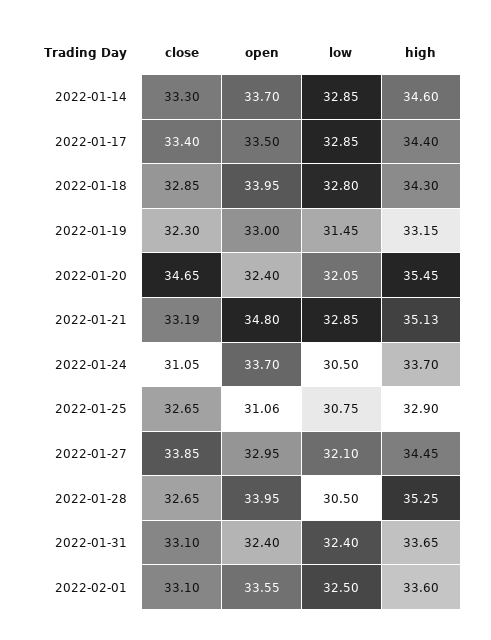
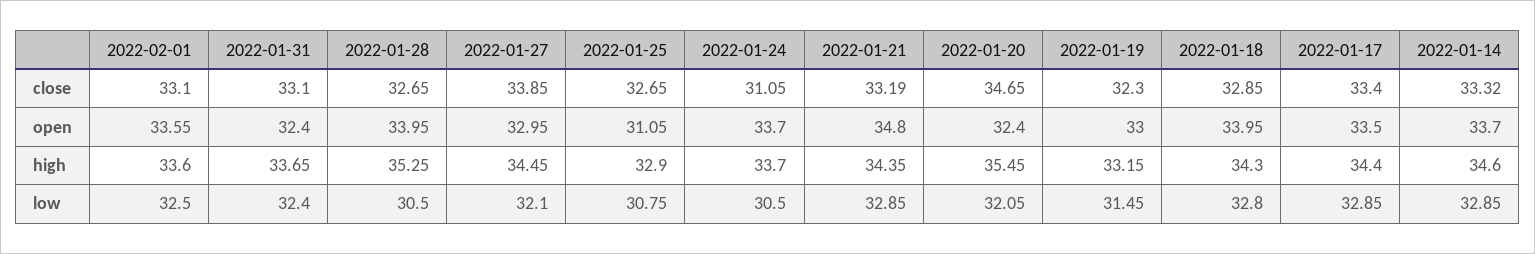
  {
    "close": {
-     "2022-01-14": 33.3,
+     "2022-01-14": 33.32,
      "2022-01-17": 33.4,
      "2022-01-18": 32.85,
      "2022-01-19": 32.3,
      "2022-01-20": 34.65,
      "2022-01-21": 33.19,
      "2022-01-24": 31.05,
      "2022-01-25": 32.65,
      "2022-01-27": 33.85,
      "2022-01-28": 32.65,
      "2022-01-31": 33.1,
      "2022-02-01": 33.1
    },
    "open": {
      "2022-01-14": 33.7,
      "2022-01-17": 33.5,
      "2022-01-18": 33.95,
      "2022-01-19": 33,
      "2022-01-20": 32.4,
      "2022-01-21": 34.8,
      "2022-01-24": 33.7,
-     "2022-01-25": 31.06,
+     "2022-01-25": 31.05,
      "2022-01-27": 32.95,
      "2022-01-28": 33.95,
      "2022-01-31": 32.4,
      "2022-02-01": 33.55
    },
    "low": {
      "2022-01-14": 32.85,
      "2022-01-17": 32.85,
      "2022-01-18": 32.8,
      "2022-01-19": 31.45,
      "2022-01-20": 32.05,
      "2022-01-21": 32.85,
      "2022-01-24": 30.5,
      "2022-01-25": 30.75,
      "2022-01-27": 32.1,
      "2022-01-28": 30.5,
      "2022-01-31": 32.4,
      "2022-02-01": 32.5
    },
    "high": {
      "2022-01-14": 34.6,
      "2022-01-17": 34.4,
      "2022-01-18": 34.3,
      "2022-01-19": 33.15,
      "2022-01-20": 35.45,
-     "2022-01-21": 35.13,
+     "2022-01-21": 34.35,
      "2022-01-24": 33.7,
      "2022-01-25": 32.9,
      "2022-01-27": 34.45,
      "2022-01-28": 35.25,
      "2022-01-31": 33.65,
      "2022-02-01": 33.6
    }
  }

